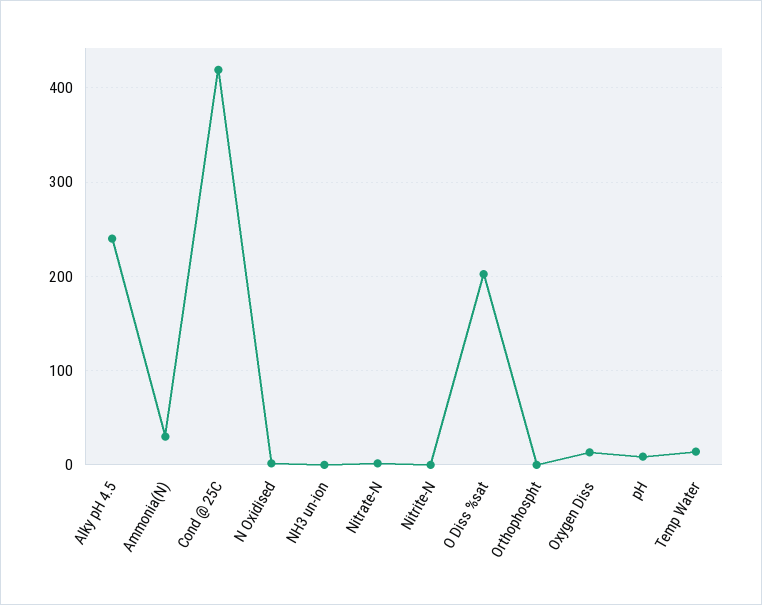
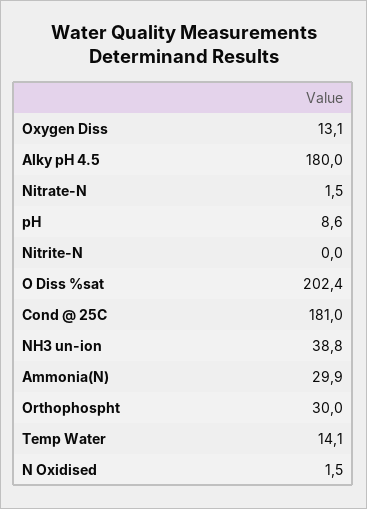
  {
-   "Alky pH 4.5": 240,
+   "Alky pH 4.5": 180,
    "Ammonia(N)": 29.9,
-   "Cond @ 25C": 420,
+   "Cond @ 25C": 181,
    "N Oxidised": 1.5,
-   "NH3 un-ion": 0,
+   "NH3 un-ion": 38.8,
    "Nitrate-N": 1.5,
    "Nitrite-N": 0,
    "O Diss %sat": 202.4,
-   "Orthophospht": 0,
+   "Orthophospht": 30,
    "Oxygen Diss": 13.1,
    "pH": 8.6,
    "Temp Water": 14.1
  }

